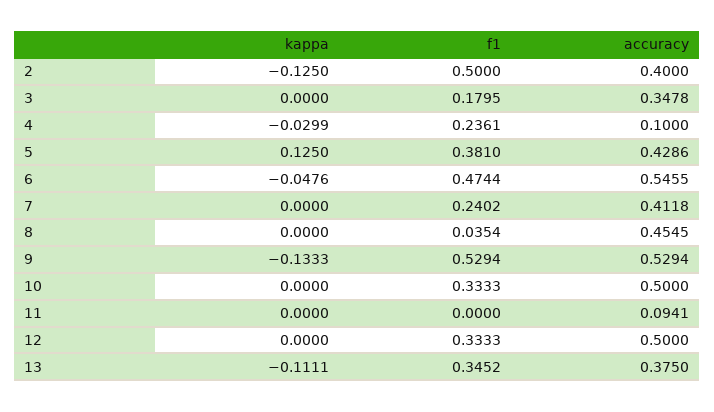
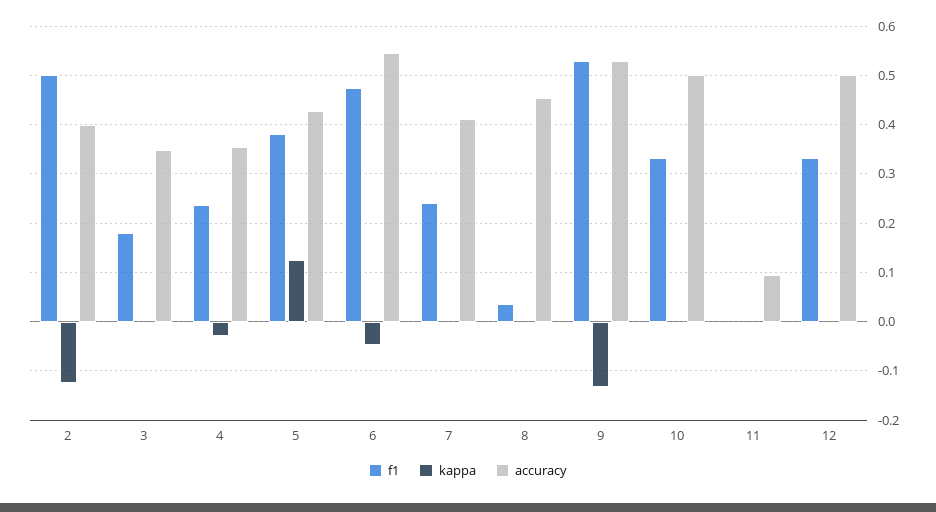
  {
    "kappa": {
      "2": -0.125,
      "3": 0,
      "4": -0.0299,
      "5": 0.125,
      "6": -0.0476,
      "7": 0,
      "8": 0,
      "9": -0.1333,
      "10": 0,
      "11": 0,
-     "12": 0,
+     "12": 0
-     "13": -0.1111
    },
    "f1": {
      "2": 0.5,
      "3": 0.1795,
      "4": 0.2361,
      "5": 0.381,
      "6": 0.4744,
      "7": 0.2402,
      "8": 0.0354,
      "9": 0.5294,
      "10": 0.3333,
      "11": 0,
-     "12": 0.3333,
+     "12": 0.3333
-     "13": 0.3452
    },
    "accuracy": {
      "2": 0.4,
      "3": 0.3478,
-     "4": 0.1,
+     "4": 0.36,
      "5": 0.4286,
      "6": 0.5455,
      "7": 0.4118,
      "8": 0.4545,
      "9": 0.5294,
      "10": 0.5,
      "11": 0.0941,
-     "12": 0.5,
+     "12": 0.5
-     "13": 0.375
    }
  }

